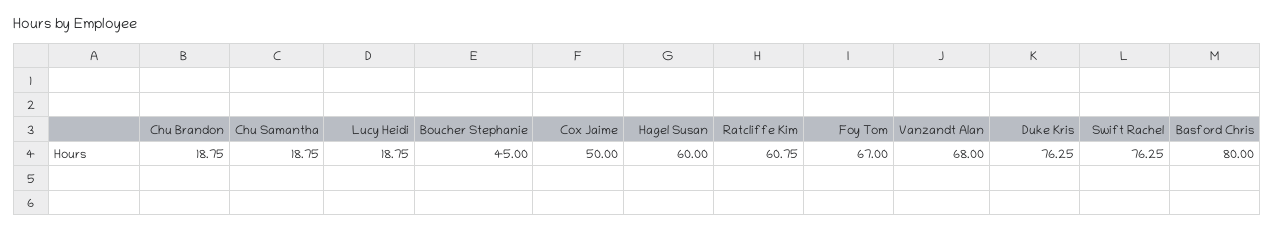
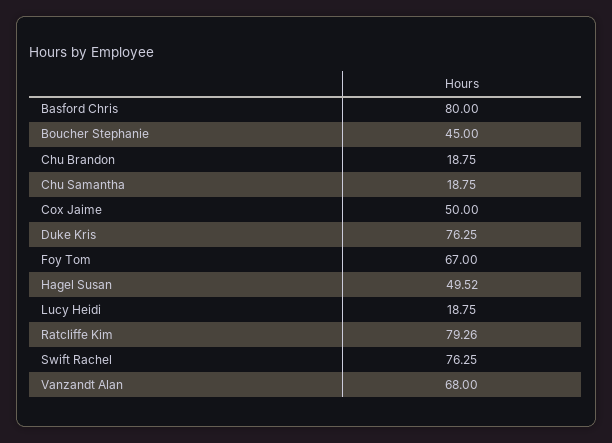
  {
    "Chu Brandon": 18.75,
    "Chu Samantha": 18.75,
    "Lucy Heidi": 18.75,
    "Boucher Stephanie": 45,
    "Cox Jaime": 50,
-   "Hagel Susan": 60,
+   "Hagel Susan": 49.52,
-   "Ratcliffe Kim": 60.75,
+   "Ratcliffe Kim": 79.26,
    "Foy Tom": 67,
    "Vanzandt Alan": 68,
    "Duke Kris": 76.25,
    "Swift Rachel": 76.25,
    "Basford Chris": 80
  }

